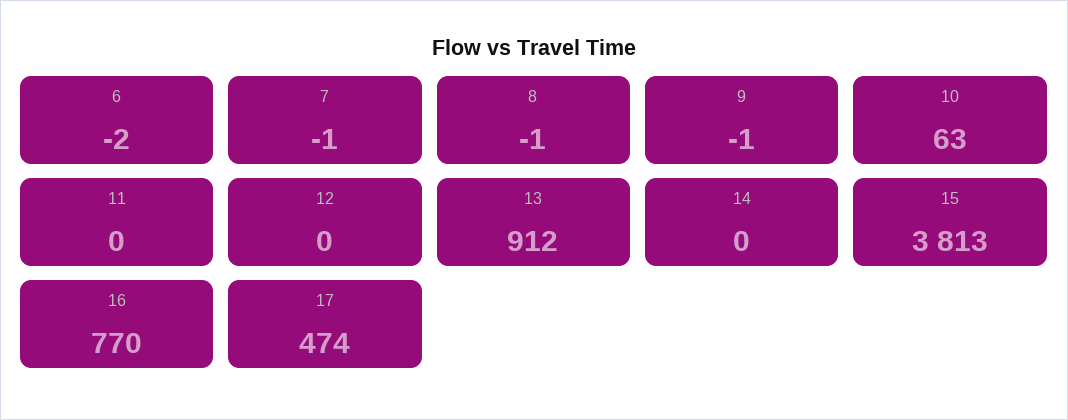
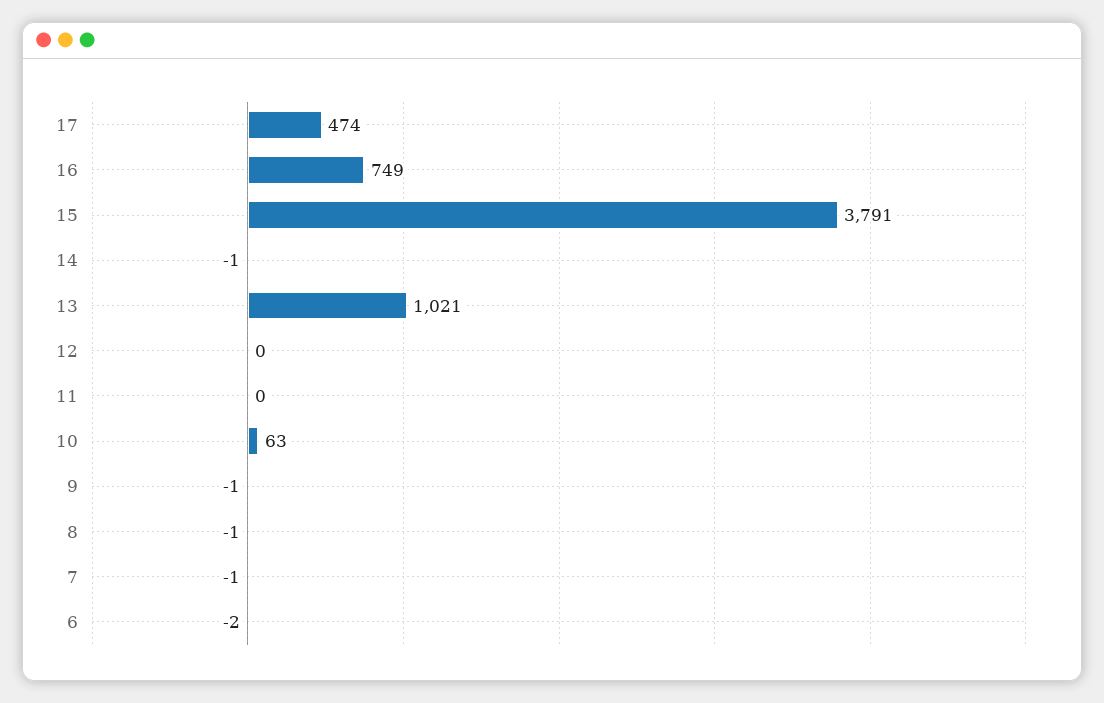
  {
    "6": -2,
    "7": -1,
    "8": -1,
    "9": -1,
    "10": 63,
    "11": 0,
    "12": 0,
-   "13": 912,
+   "13": 1021,
-   "14": 0,
+   "14": -1,
-   "15": 3813,
+   "15": 3791,
-   "16": 770,
+   "16": 749,
    "17": 474
  }

